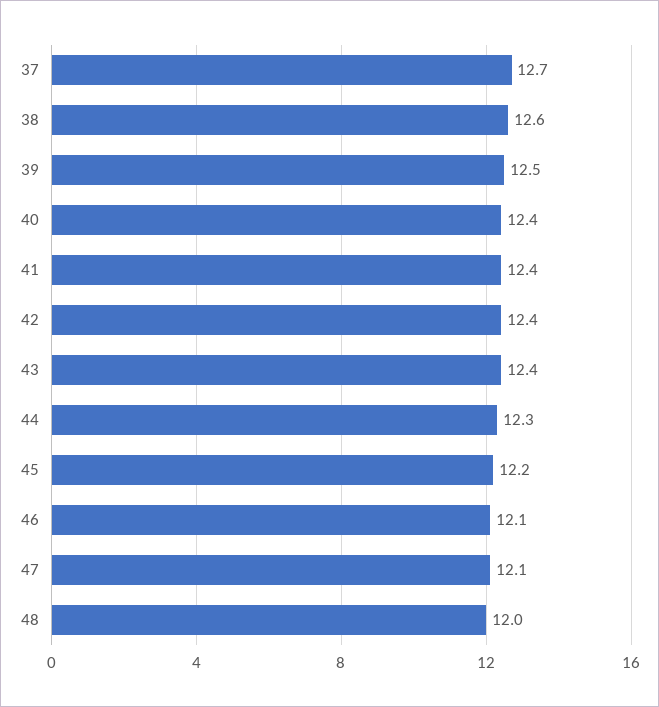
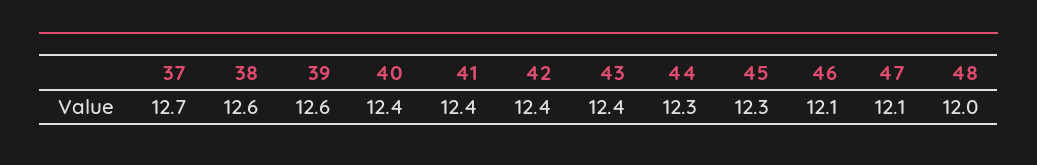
  {
    "37": 12.7,
    "38": 12.6,
-   "39": 12.5,
+   "39": 12.6,
    "40": 12.4,
    "41": 12.4,
    "42": 12.4,
    "43": 12.4,
    "44": 12.3,
-   "45": 12.2,
+   "45": 12.3,
    "46": 12.1,
    "47": 12.1,
    "48": 12
  }

